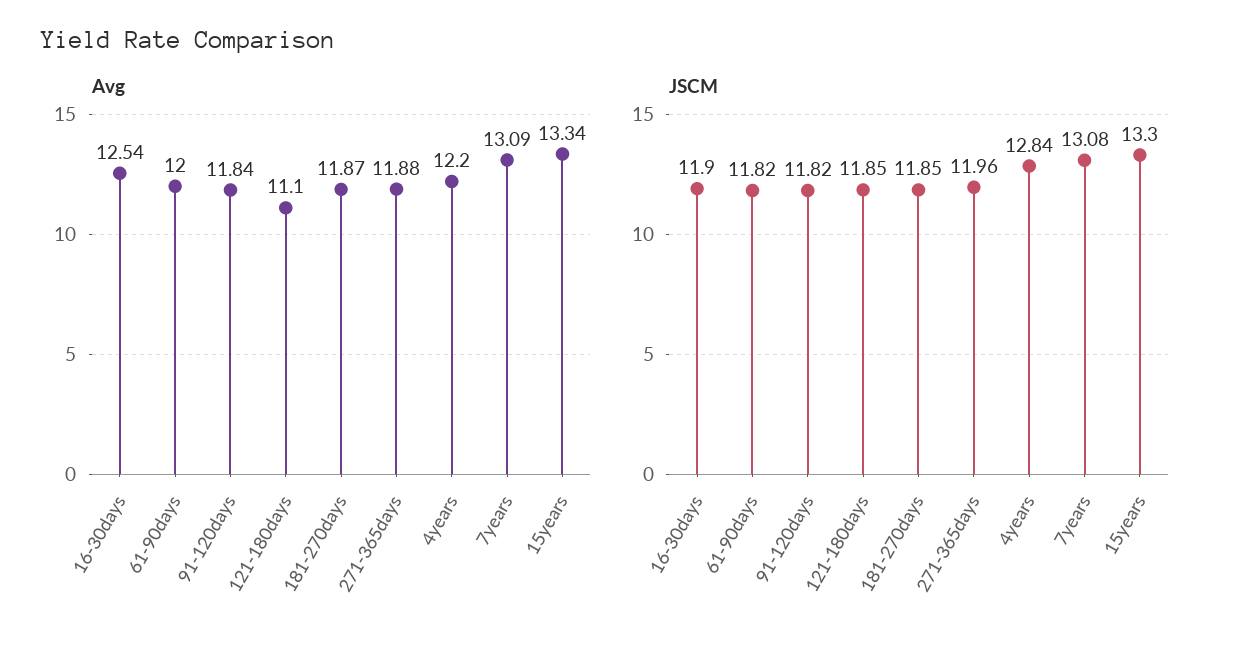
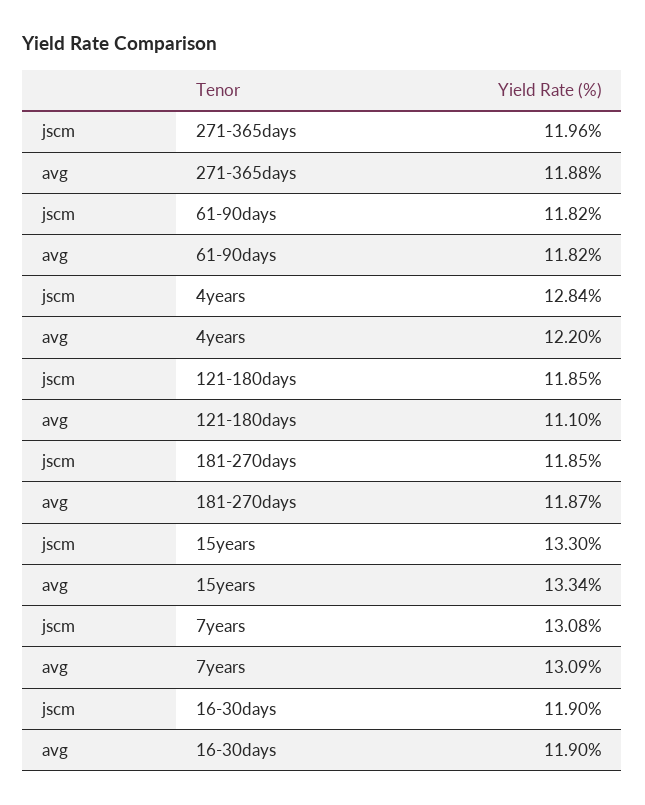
  {
    "Avg": {
-     "16-30days": 12.54,
+     "16-30days": 11.9,
-     "61-90days": 12,
+     "61-90days": 11.82,
-     "91-120days": 11.84,
      "121-180days": 11.1,
      "181-270days": 11.87,
      "271-365days": 11.88,
      "4years": 12.2,
      "7years": 13.09,
      "15years": 13.34
    },
    "JSCM": {
      "16-30days": 11.9,
      "61-90days": 11.82,
-     "91-120days": 11.82,
      "121-180days": 11.85,
      "181-270days": 11.85,
      "271-365days": 11.96,
      "4years": 12.84,
      "7years": 13.08,
      "15years": 13.3
    }
  }

